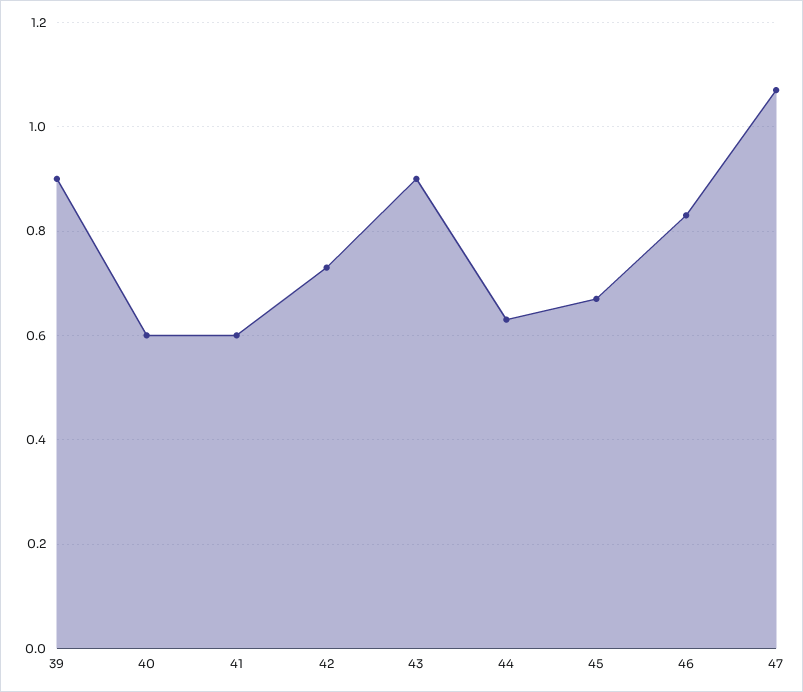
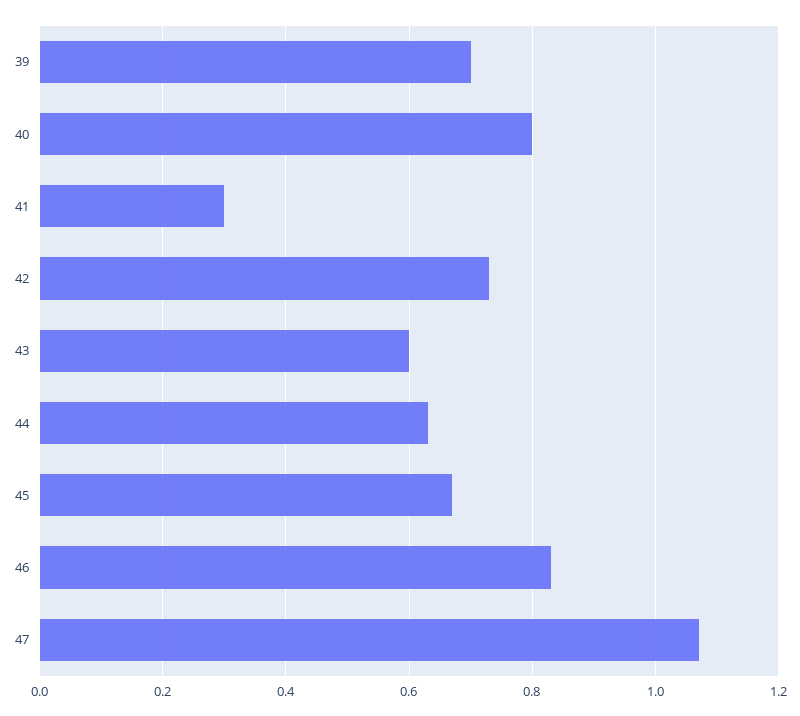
  {
-   "39": 0.9,
+   "39": 0.7,
-   "40": 0.6,
+   "40": 0.8,
-   "41": 0.6,
+   "41": 0.3,
    "42": 0.75,
-   "43": 0.9,
+   "43": 0.6,
    "44": 0.65,
    "45": 0.65,
    "46": 0.85,
    "47": 1.05
  }

